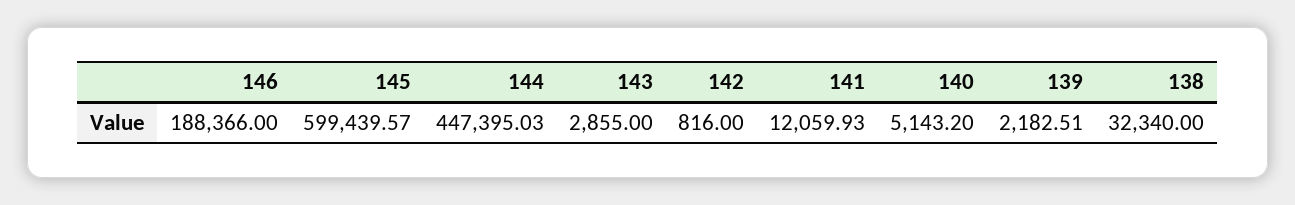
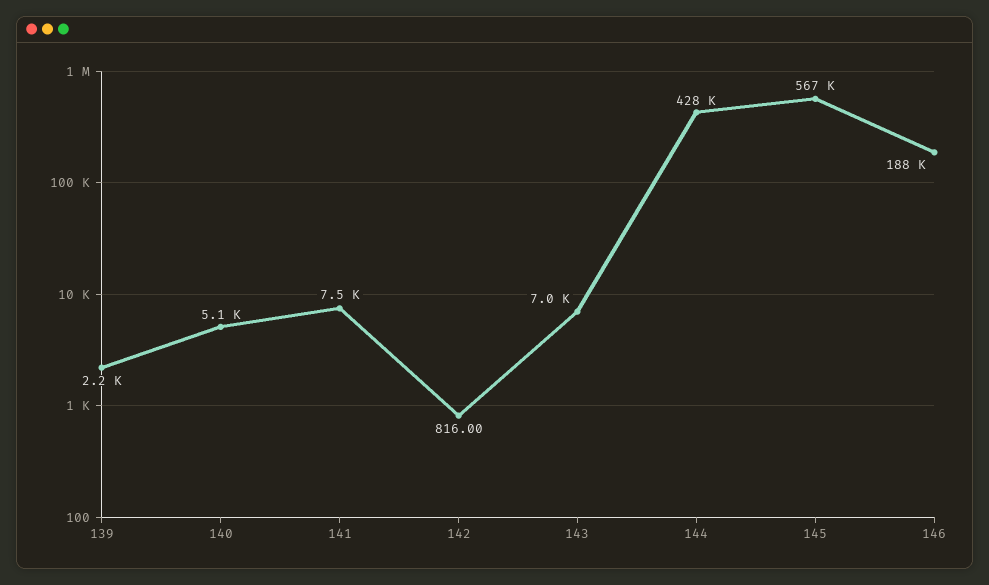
  {
    "146": 188366,
-   "145": 599439.57,
+   "145": 567000,
-   "144": 447395.03,
+   "144": 428000,
-   "143": 2855,
+   "143": 7000,
    "142": 816,
-   "141": 12059.93,
+   "141": 7500,
    "140": 5143.2,
-   "139": 2182.51,
+   "139": 2182.51
-   "138": 32340
  }

